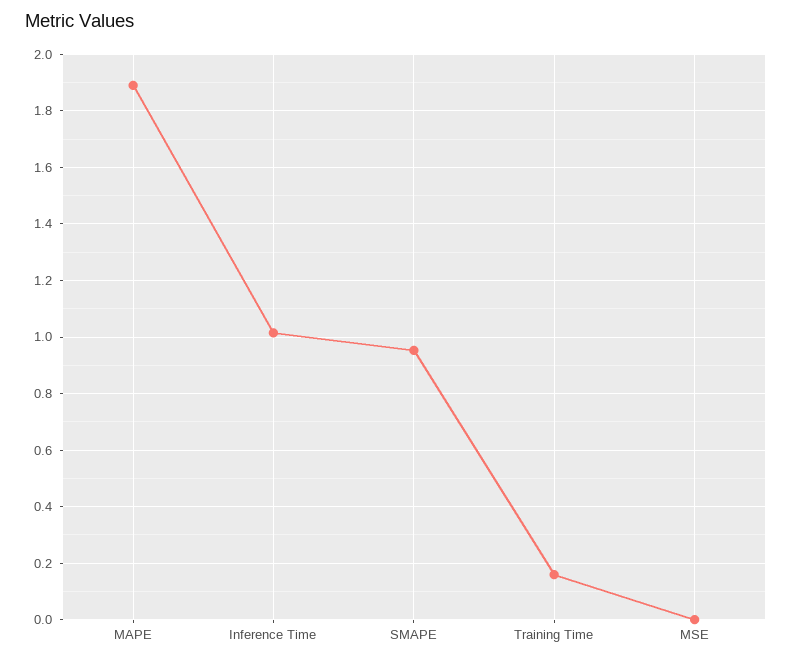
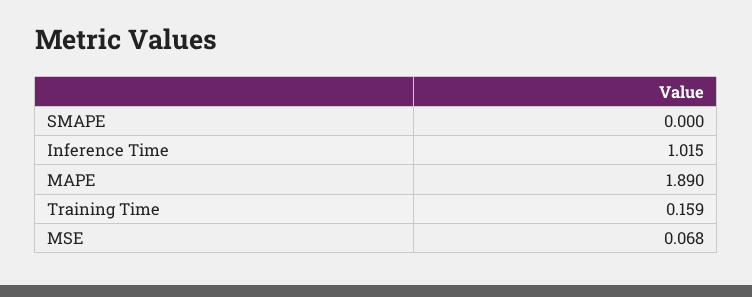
  {
    "MAPE": 1.89,
    "Inference Time": 1.015,
-   "SMAPE": 0.95,
+   "SMAPE": 0,
    "Training Time": 0.159,
-   "MSE": 0
+   "MSE": 0.068
  }

